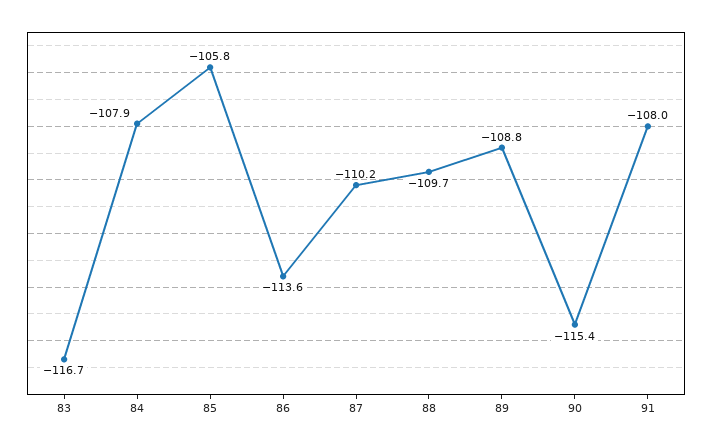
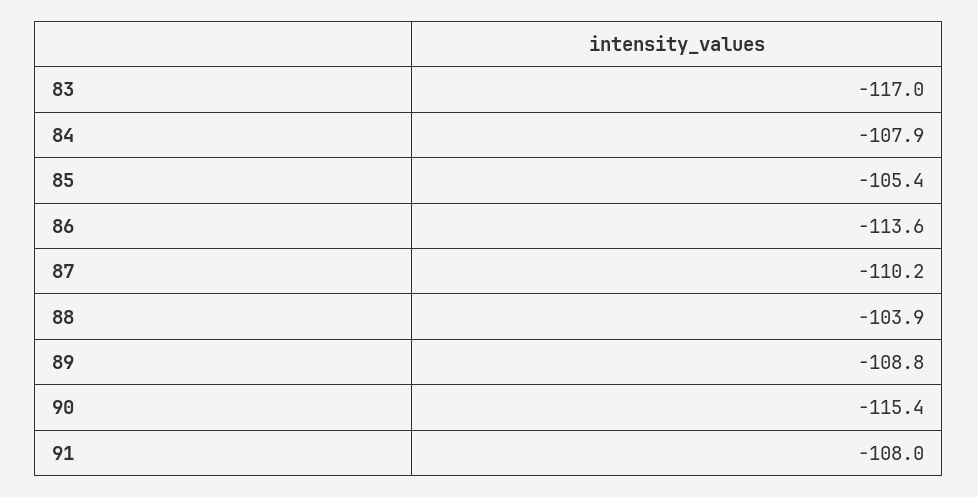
  {
-   "83": -116.7,
+   "83": -117,
    "84": -107.9,
-   "85": -105.8,
+   "85": -105.4,
    "86": -113.6,
    "87": -110.2,
-   "88": -109.7,
+   "88": -103.9,
    "89": -108.8,
    "90": -115.4,
    "91": -108
  }

